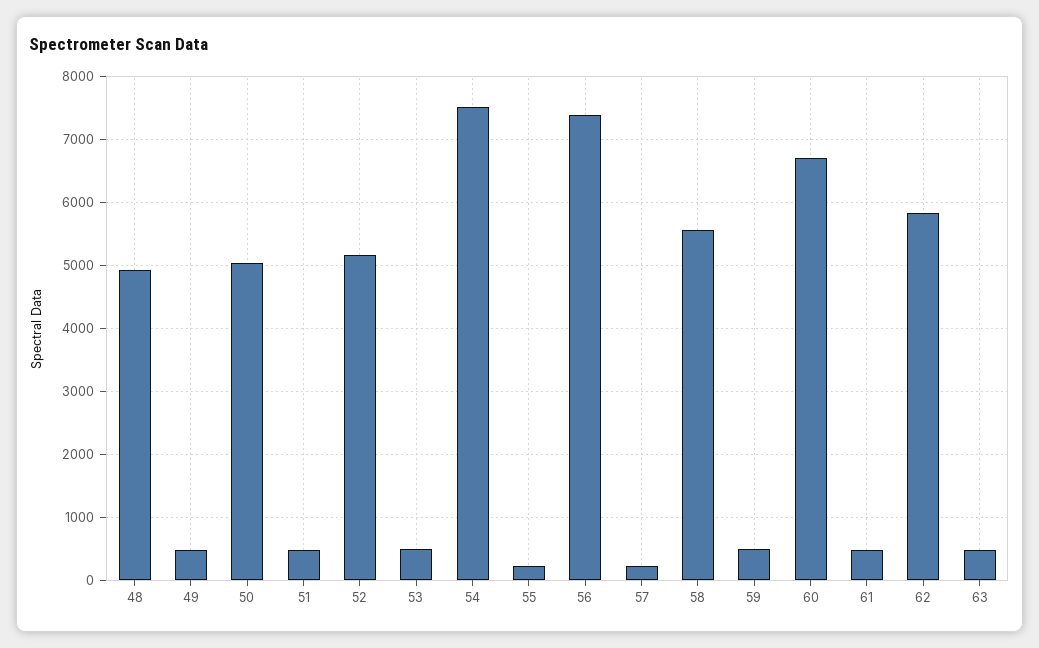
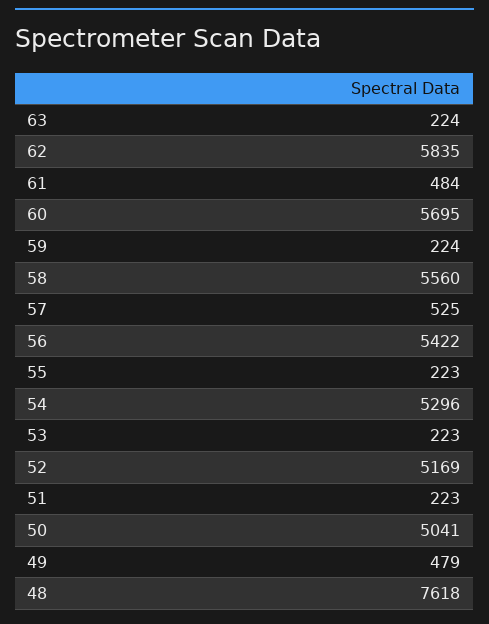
  {
-   "48": 4900,
+   "48": 7618,
    "49": 479,
    "50": 5041,
-   "51": 500,
+   "51": 223,
    "52": 5169,
-   "53": 500,
+   "53": 223,
-   "54": 7500,
+   "54": 5296,
    "55": 223,
-   "56": 7400,
+   "56": 5422,
-   "57": 200,
+   "57": 525,
    "58": 5560,
-   "59": 500,
+   "59": 224,
-   "60": 6700,
+   "60": 5695,
    "61": 484,
    "62": 5835,
-   "63": 500
+   "63": 224
  }

